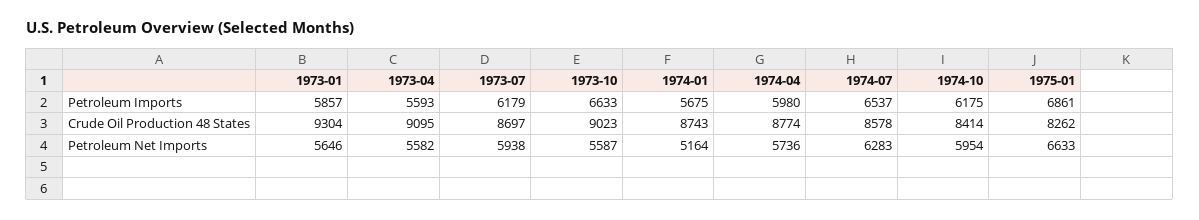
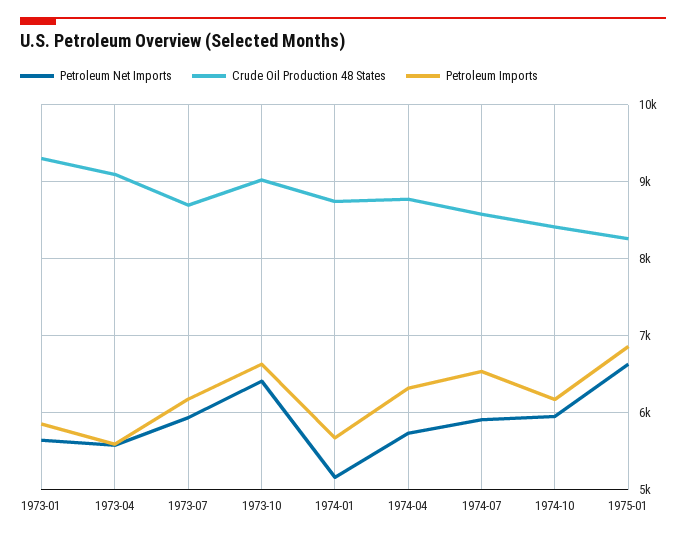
  {
    "Petroleum Imports": {
      "1973-01": 5857,
      "1973-04": 5593,
      "1973-07": 6179,
      "1973-10": 6633,
      "1974-01": 5675,
-     "1974-04": 5980,
+     "1974-04": 6300,
      "1974-07": 6537,
      "1974-10": 6175,
      "1975-01": 6861
    },
    "Crude Oil Production 48 States": {
      "1973-01": 9304,
      "1973-04": 9095,
      "1973-07": 8697,
      "1973-10": 9023,
      "1974-01": 8743,
      "1974-04": 8774,
      "1974-07": 8578,
      "1974-10": 8414,
      "1975-01": 8262
    },
    "Petroleum Net Imports": {
      "1973-01": 5646,
      "1973-04": 5582,
      "1973-07": 5938,
-     "1973-10": 5587,
+     "1973-10": 6400,
      "1974-01": 5164,
      "1974-04": 5736,
-     "1974-07": 6283,
+     "1974-07": 5900,
      "1974-10": 5954,
      "1975-01": 6633
    }
  }

